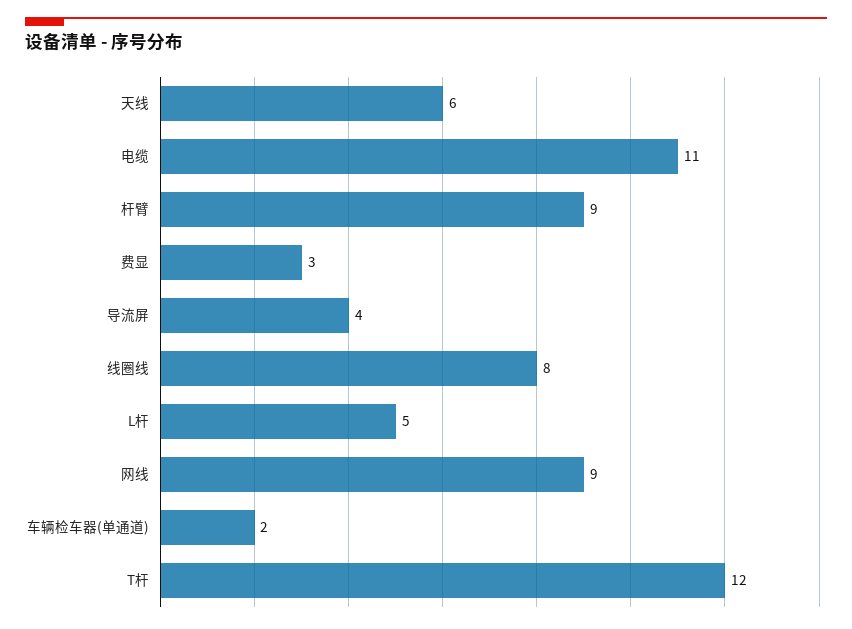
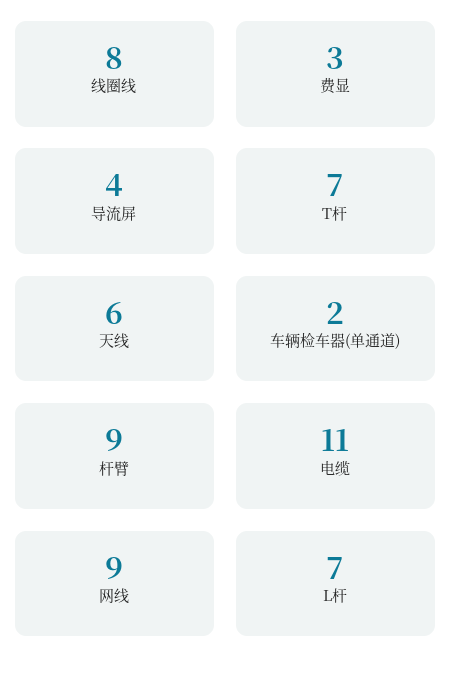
  {
    "天线": 6,
    "电缆": 11,
    "杆臂": 9,
    "费显": 3,
    "导流屏": 4,
    "线圈线": 8,
-   "L杆": 5,
+   "L杆": 7,
    "网线": 9,
    "车辆检车器(单通道)": 2,
-   "T杆": 12
+   "T杆": 7
  }

